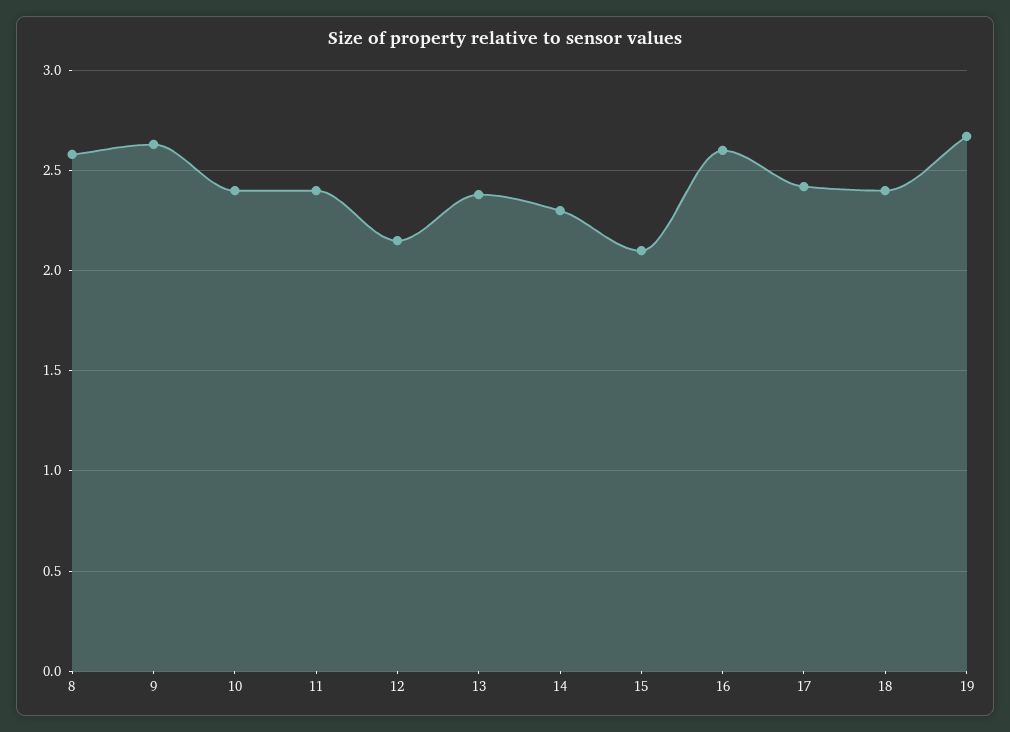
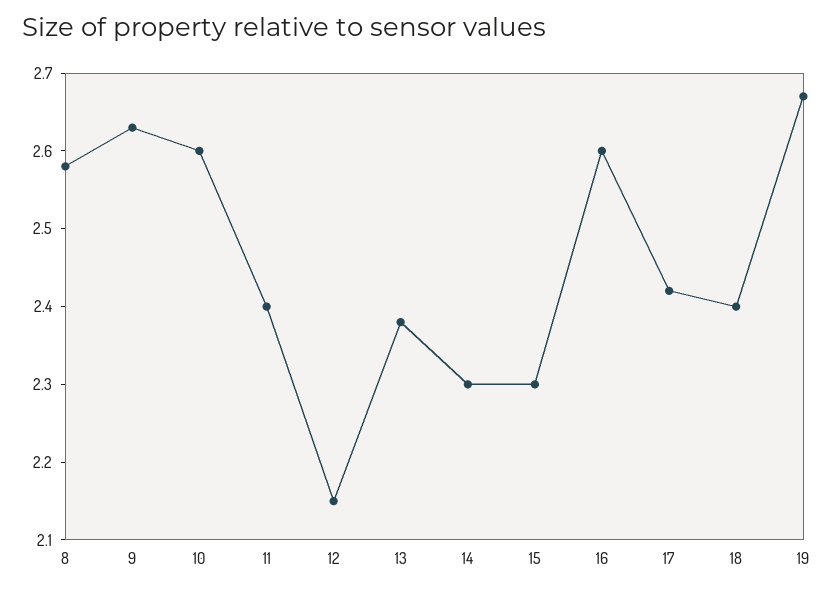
  {
    "8": 2.6,
    "9": 2.65,
-   "10": 2.4,
+   "10": 2.6,
    "11": 2.4,
    "12": 2.15,
    "13": 2.4,
    "14": 2.3,
-   "15": 2.1,
+   "15": 2.3,
    "16": 2.6,
    "17": 2.4,
    "18": 2.4,
    "19": 2.65
  }

